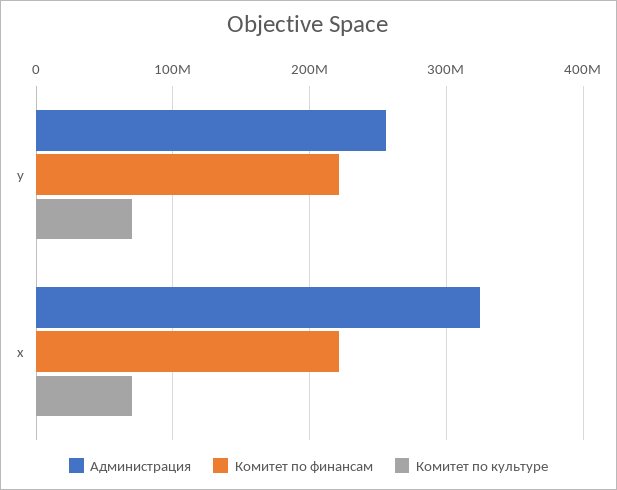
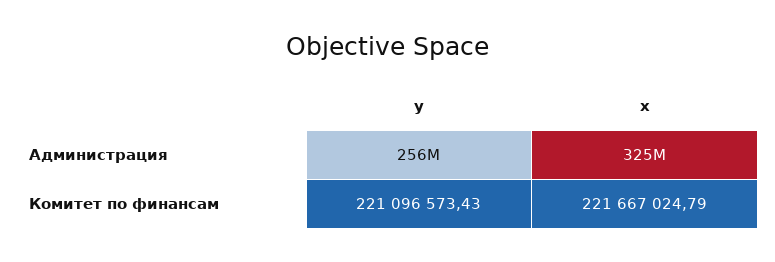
  {
    "Администрация": {
      "y": 256000000,
      "x": 325000000
    },
    "Комитет по финансам": {
      "y": 221096573.43,
      "x": 221667024.79
-   },
+   }
-   "Комитет по культуре": {
-     "y": 70000000,
-     "x": 70000000
-   }
  }

